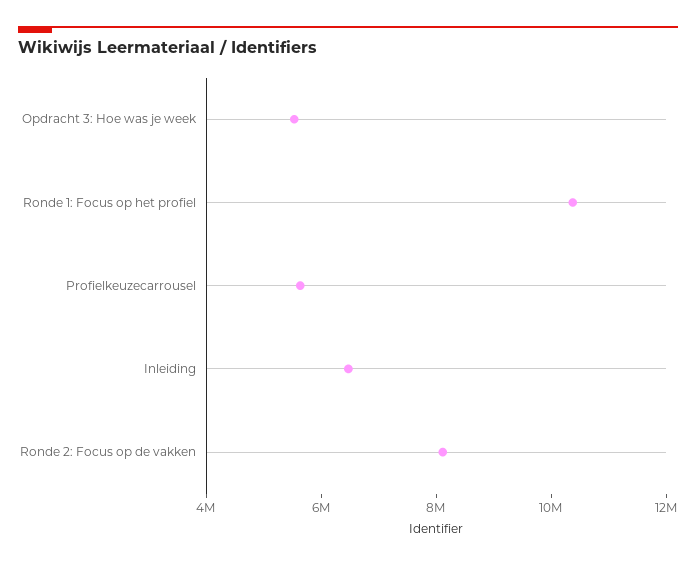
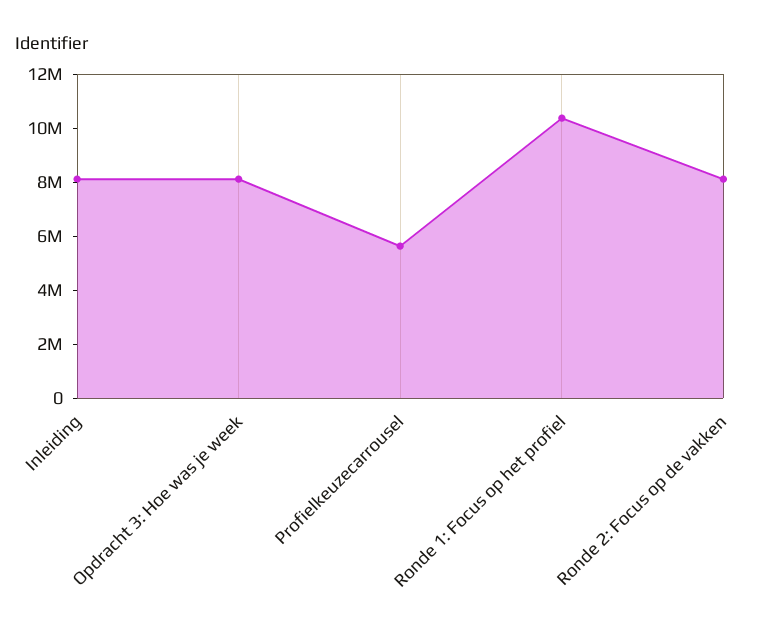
  {
-   "Opdracht 3: Hoe was je week": 5500000,
+   "Opdracht 3: Hoe was je week": 8000000,
    "Ronde 1: Focus op het profiel": 10500000,
    "Profielkeuzecarrousel": 5500000,
-   "Inleiding": 6500000,
+   "Inleiding": 8000000,
    "Ronde 2: Focus op de vakken": 8000000
  }

